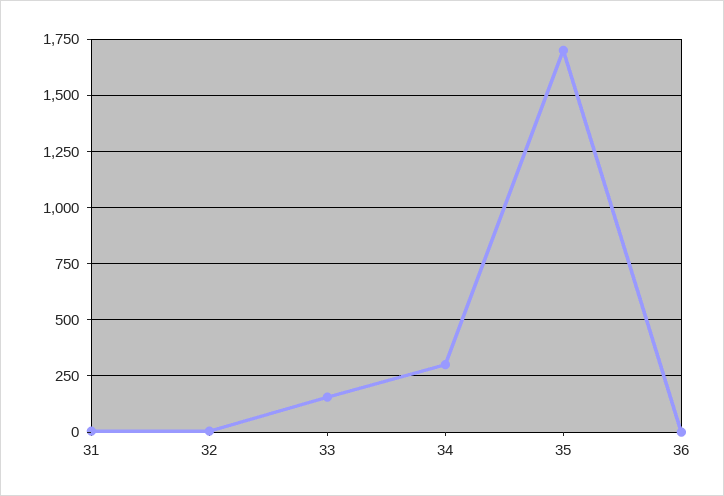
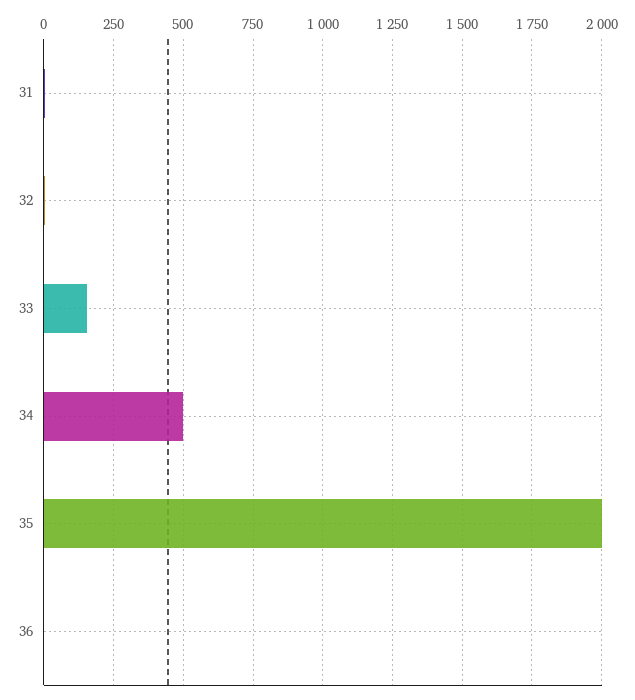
  {
    "31": 0,
    "32": 0,
    "33": 150,
-   "34": 300,
+   "34": 500,
-   "35": 1700,
+   "35": 2000,
    "36": 0
  }

